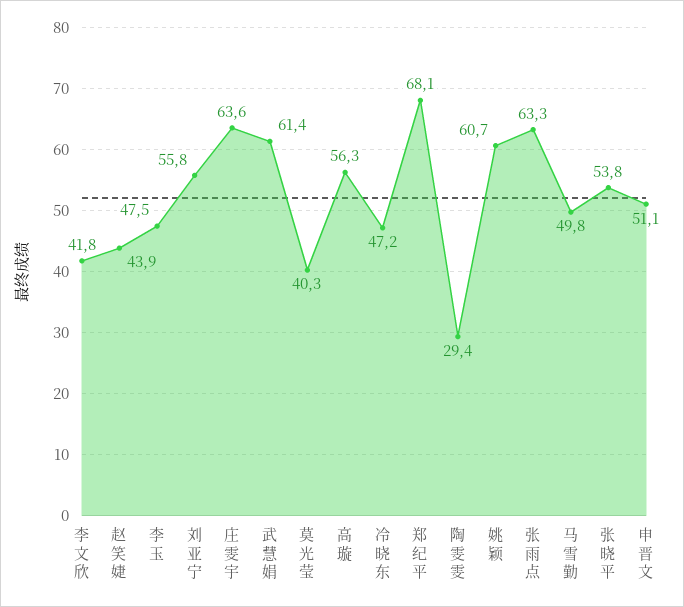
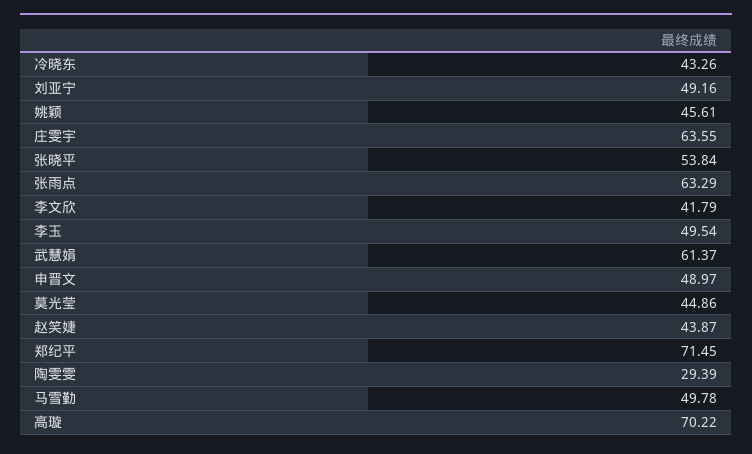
  {
    "李文欣": 41.79,
    "赵笑婕": 43.87,
-   "李玉": 47.5,
+   "李玉": 49.54,
-   "刘亚宁": 55.8,
+   "刘亚宁": 49.16,
    "庄雯宇": 63.55,
    "武慧娟": 61.37,
-   "莫光莹": 40.3,
+   "莫光莹": 44.86,
-   "高璇": 56.3,
+   "高璇": 70.22,
-   "冷晓东": 47.2,
+   "冷晓东": 43.26,
-   "郑纪平": 68.1,
+   "郑纪平": 71.45,
    "陶雯雯": 29.39,
-   "姚颖": 60.7,
+   "姚颖": 45.61,
    "张雨点": 63.29,
    "马雪勤": 49.78,
    "张晓平": 53.84,
-   "申晋文": 51.1
+   "申晋文": 48.97
  }

